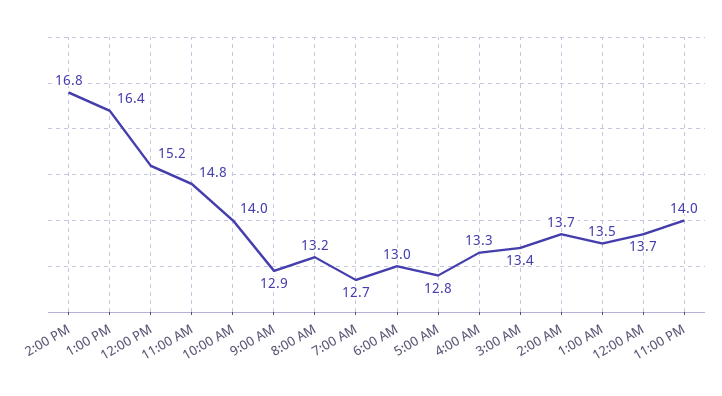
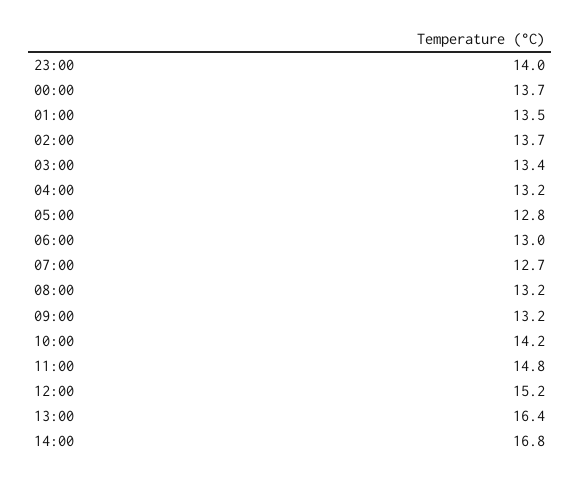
  {
    "2:00 PM": 16.8,
    "1:00 PM": 16.4,
    "12:00 PM": 15.2,
    "11:00 AM": 14.8,
-   "10:00 AM": 14,
+   "10:00 AM": 14.2,
-   "9:00 AM": 12.9,
+   "9:00 AM": 13.2,
    "8:00 AM": 13.2,
    "7:00 AM": 12.7,
    "6:00 AM": 13,
    "5:00 AM": 12.8,
-   "4:00 AM": 13.3,
+   "4:00 AM": 13.2,
    "3:00 AM": 13.4,
    "2:00 AM": 13.7,
    "1:00 AM": 13.5,
    "12:00 AM": 13.7,
    "11:00 PM": 14
  }

